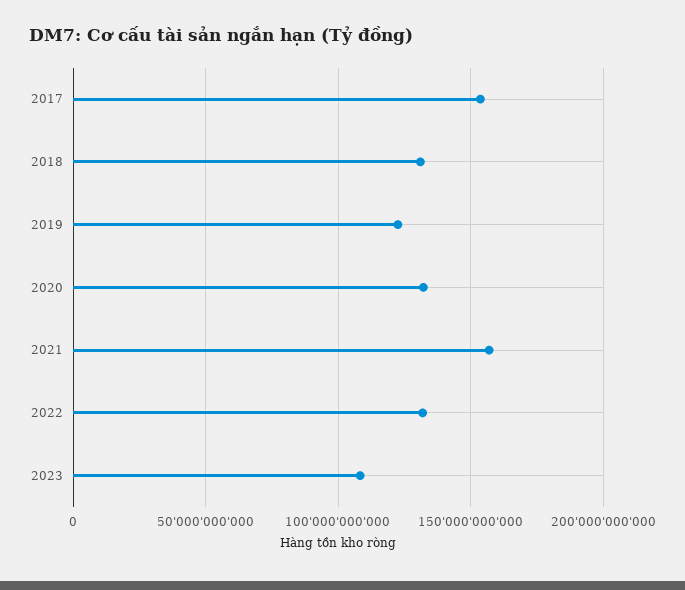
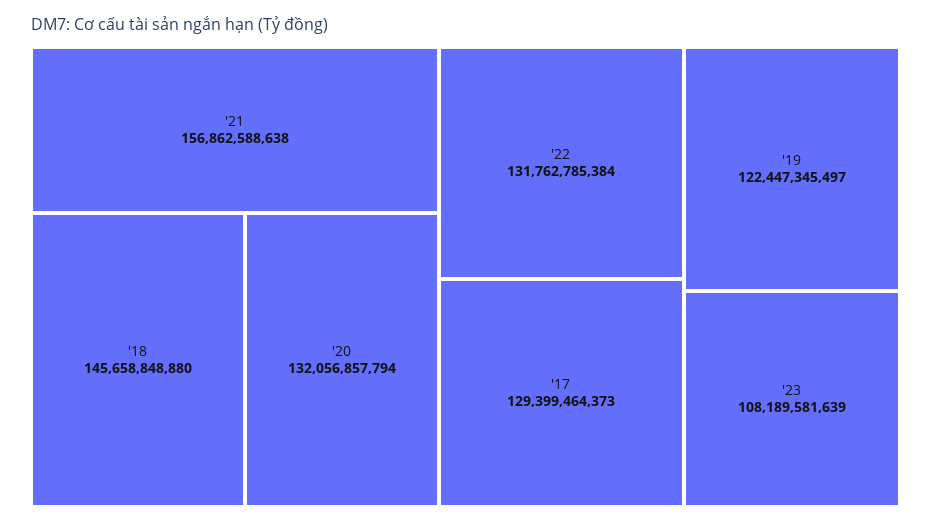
  {
-   "2017": 155000000000,
+   "2017": 129399464373,
-   "2018": 130000000000,
+   "2018": 145658848880,
    "2019": 122447345497,
    "2020": 132056857794,
    "2021": 156862588638,
    "2022": 131762785384,
    "2023": 108189581639
  }

